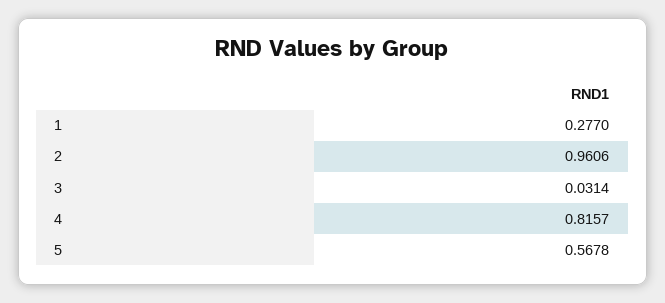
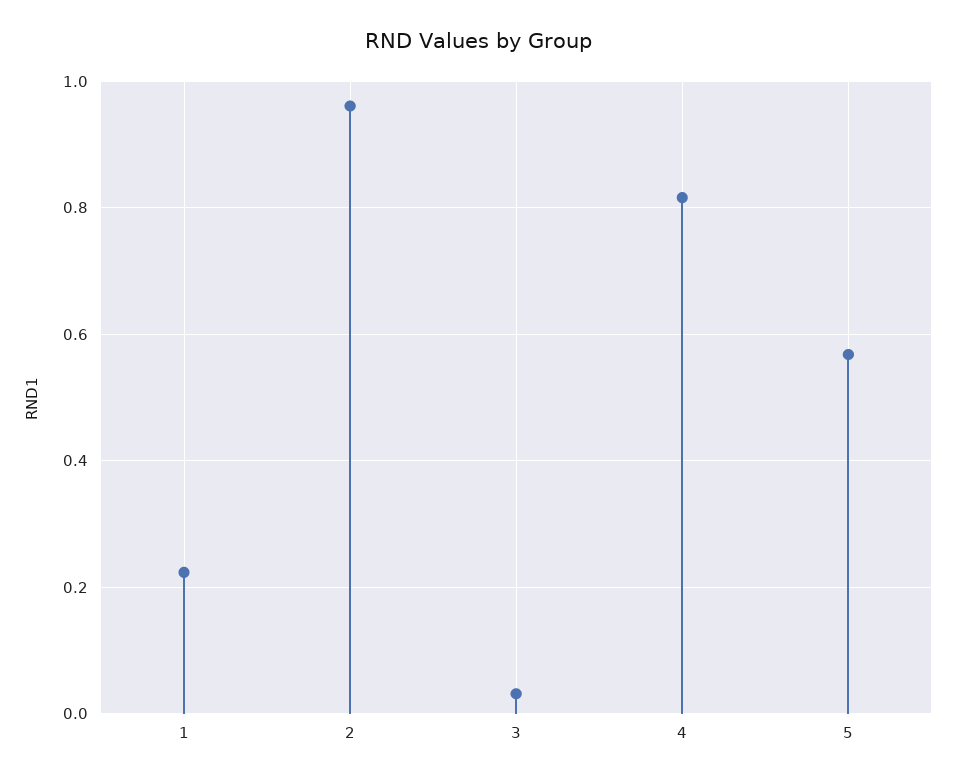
  {
-   "1": 0.277,
+   "1": 0.22,
    "2": 0.9606,
    "3": 0.0314,
    "4": 0.8157,
    "5": 0.5678
  }

